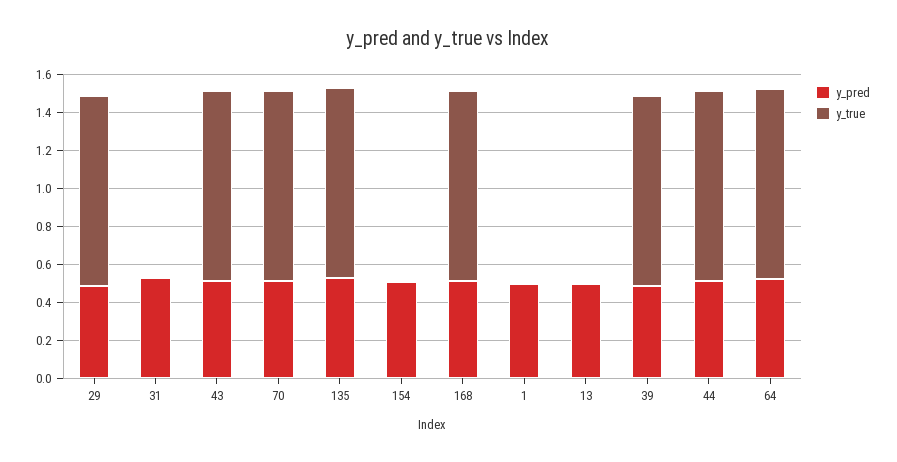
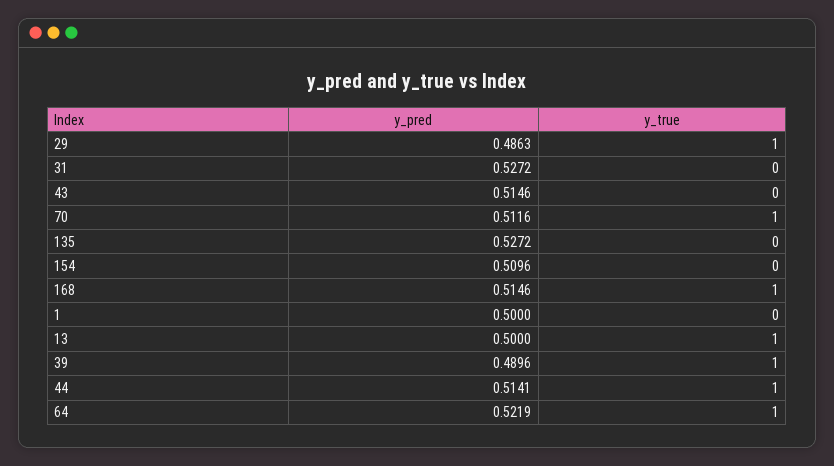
  {
    "y_pred": {
      "29": 0.4863,
      "31": 0.5272,
      "43": 0.5146,
      "70": 0.5116,
      "135": 0.5272,
      "154": 0.5096,
      "168": 0.5146,
      "1": 0.5,
      "13": 0.5,
      "39": 0.4896,
      "44": 0.5141,
      "64": 0.5219
    },
    "y_true": {
      "29": 1,
      "31": 0,
-     "43": 1,
+     "43": 0,
      "70": 1,
-     "135": 1,
+     "135": 0,
      "154": 0,
      "168": 1,
      "1": 0,
-     "13": 0,
+     "13": 1,
      "39": 1,
      "44": 1,
      "64": 1
    }
  }

